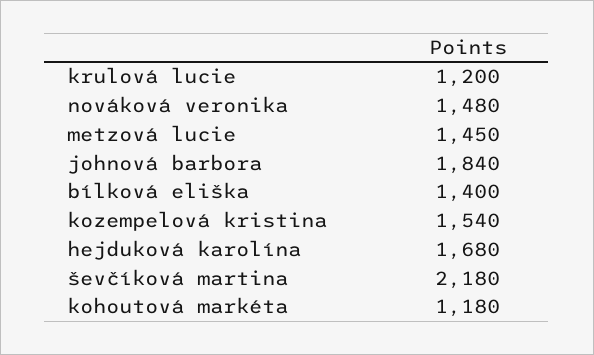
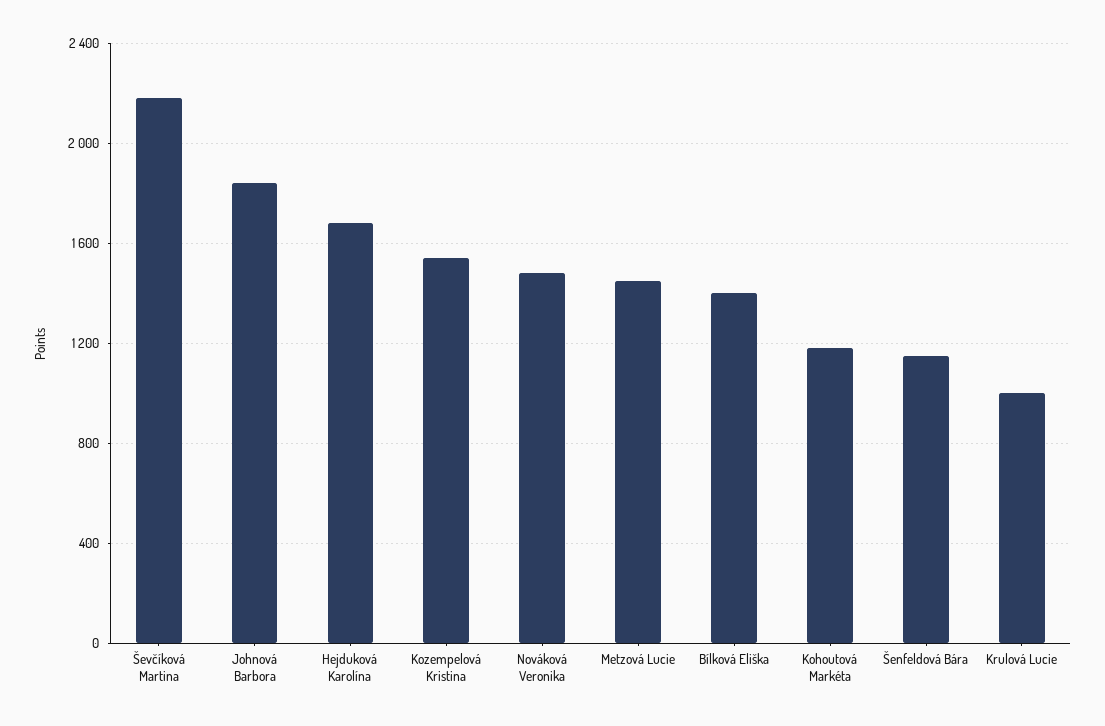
  {
-   "krulová lucie": 1200,
+   "krulová lucie": 1000,
    "nováková veronika": 1480,
    "metzová lucie": 1450,
    "johnová barbora": 1840,
    "bílková eliška": 1400,
    "kozempelová kristina": 1540,
    "hejduková karolína": 1680,
    "ševčíková martina": 2180,
-   "kohoutová markéta": 1180
+   "kohoutová markéta": 1180,
+   "Šenfeldová Bára": 1150
  }

